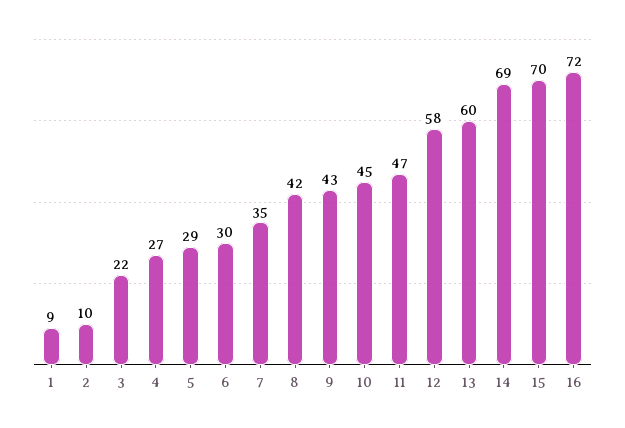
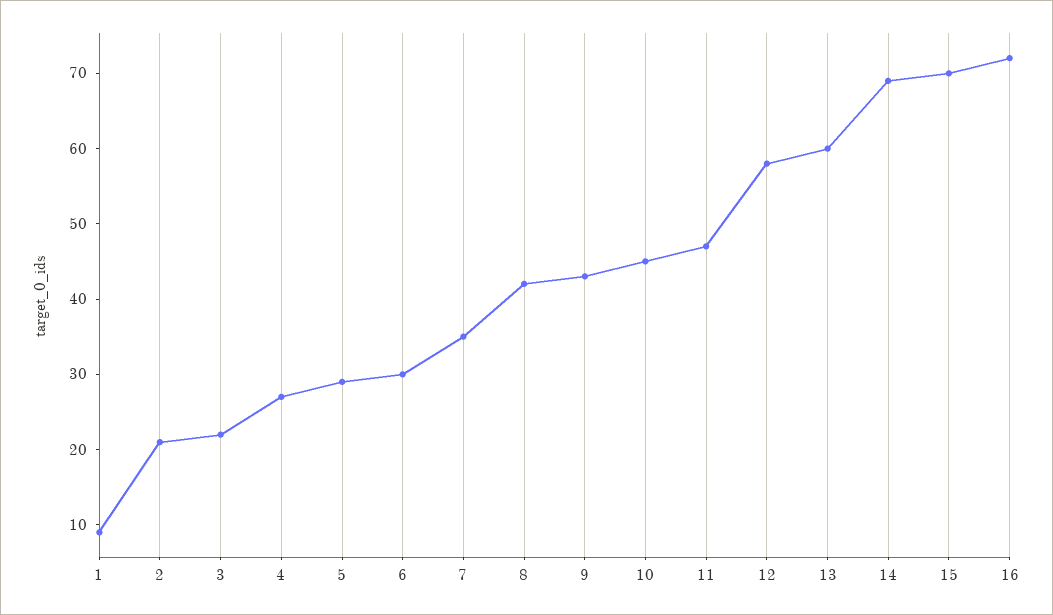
  {
    "1": 9,
-   "2": 10,
+   "2": 20,
    "3": 22,
    "4": 27,
    "5": 29,
    "6": 30,
    "7": 35,
    "8": 42,
    "9": 43,
    "10": 45,
    "11": 47,
    "12": 58,
    "13": 60,
    "14": 69,
    "15": 70,
    "16": 72
  }

